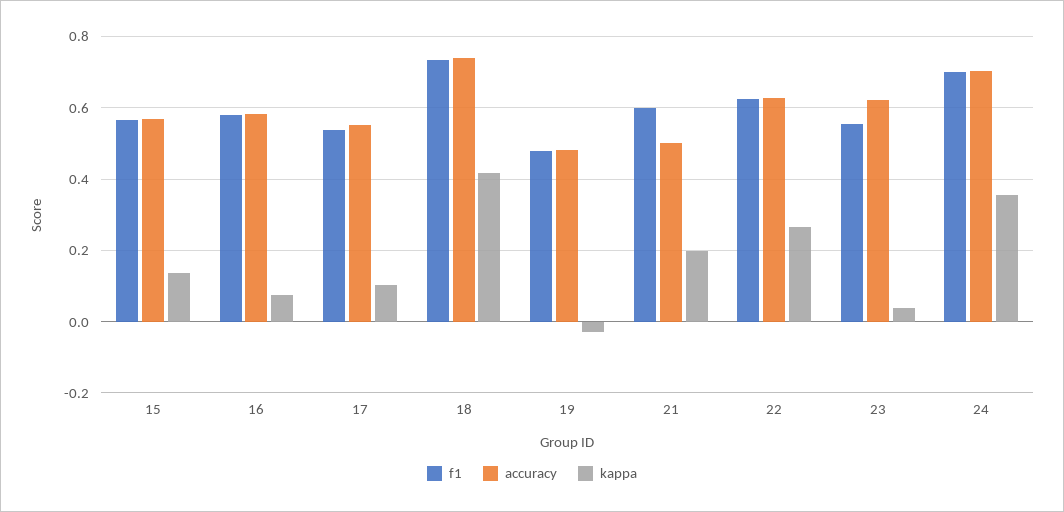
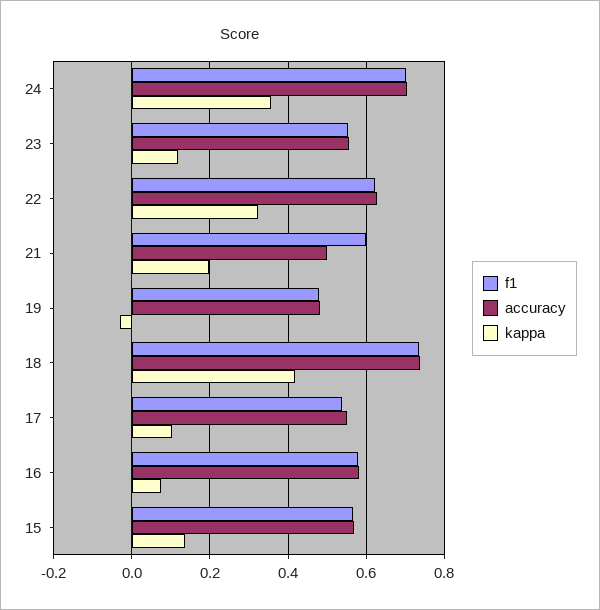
  {
    "f1": {
      "15": 0.56,
      "16": 0.58,
      "17": 0.54,
      "18": 0.74,
      "19": 0.48,
      "21": 0.6,
      "22": 0.62,
      "23": 0.56,
      "24": 0.7
    },
    "accuracy": {
      "15": 0.56,
      "16": 0.58,
      "17": 0.56,
      "18": 0.74,
      "19": 0.48,
      "21": 0.5,
      "22": 0.62,
-     "23": 0.62,
+     "23": 0.56,
      "24": 0.7
    },
    "kappa": {
      "15": 0.14,
      "16": 0.08,
      "17": 0.1,
      "18": 0.42,
      "19": -0.04,
      "21": 0.2,
-     "22": 0.26,
+     "22": 0.32,
-     "23": 0.04,
+     "23": 0.12,
      "24": 0.36
    }
  }

